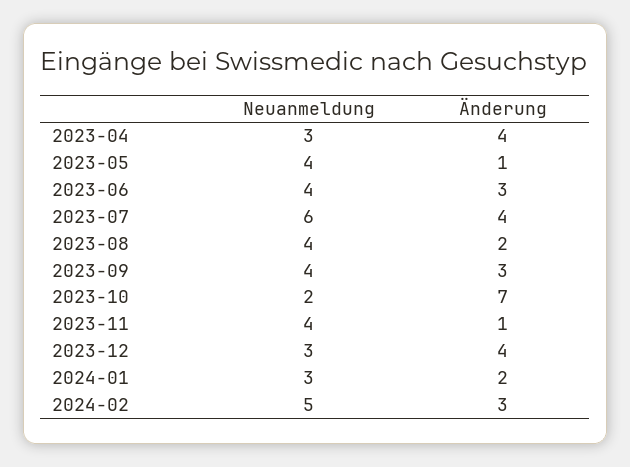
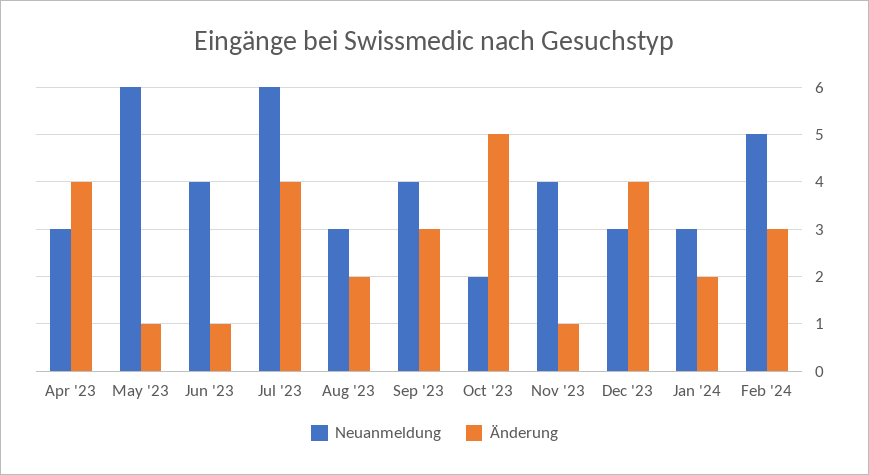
  {
    "Neuanmeldung": {
      "2023-04": 3,
-     "2023-05": 4,
+     "2023-05": 6,
      "2023-06": 4,
      "2023-07": 6,
-     "2023-08": 4,
+     "2023-08": 3,
      "2023-09": 4,
      "2023-10": 2,
      "2023-11": 4,
      "2023-12": 3,
      "2024-01": 3,
      "2024-02": 5
    },
    "Änderung": {
      "2023-04": 4,
      "2023-05": 1,
-     "2023-06": 3,
+     "2023-06": 1,
      "2023-07": 4,
      "2023-08": 2,
      "2023-09": 3,
-     "2023-10": 7,
+     "2023-10": 5,
      "2023-11": 1,
      "2023-12": 4,
      "2024-01": 2,
      "2024-02": 3
    }
  }

